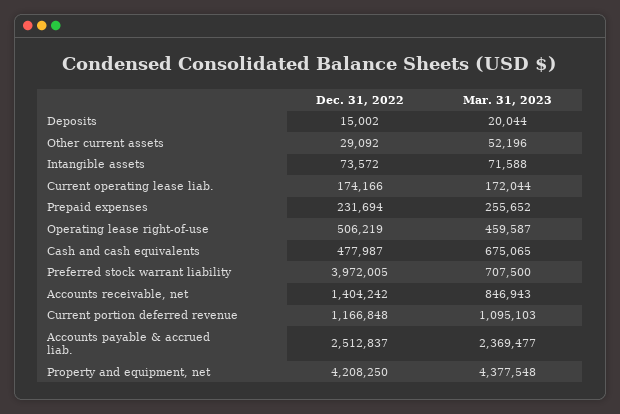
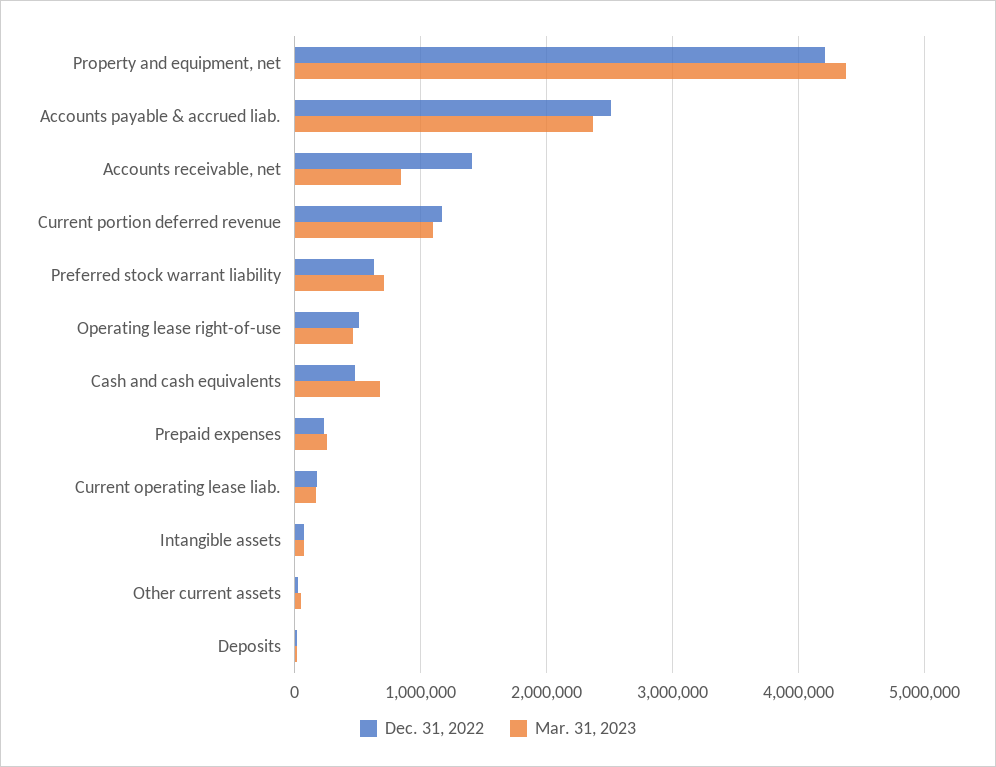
  {
    "Dec. 31, 2022": {
      "Deposits": 15002,
      "Other current assets": 29092,
      "Intangible assets": 73572,
      "Current operating lease liab.": 174166,
      "Prepaid expenses": 231694,
      "Operating lease right-of-use": 506219,
      "Cash and cash equivalents": 477987,
-     "Preferred stock warrant liability": 3972005,
+     "Preferred stock warrant liability": 600000,
      "Accounts receivable, net": 1404242,
      "Current portion deferred revenue": 1166848,
      "Accounts payable & accrued liab.": 2512837,
      "Property and equipment, net": 4208250
    },
    "Mar. 31, 2023": {
      "Deposits": 20044,
      "Other current assets": 52196,
      "Intangible assets": 71588,
      "Current operating lease liab.": 172044,
      "Prepaid expenses": 255652,
      "Operating lease right-of-use": 459587,
      "Cash and cash equivalents": 675065,
      "Preferred stock warrant liability": 707500,
      "Accounts receivable, net": 846943,
      "Current portion deferred revenue": 1095103,
      "Accounts payable & accrued liab.": 2369477,
      "Property and equipment, net": 4377548
    }
  }

